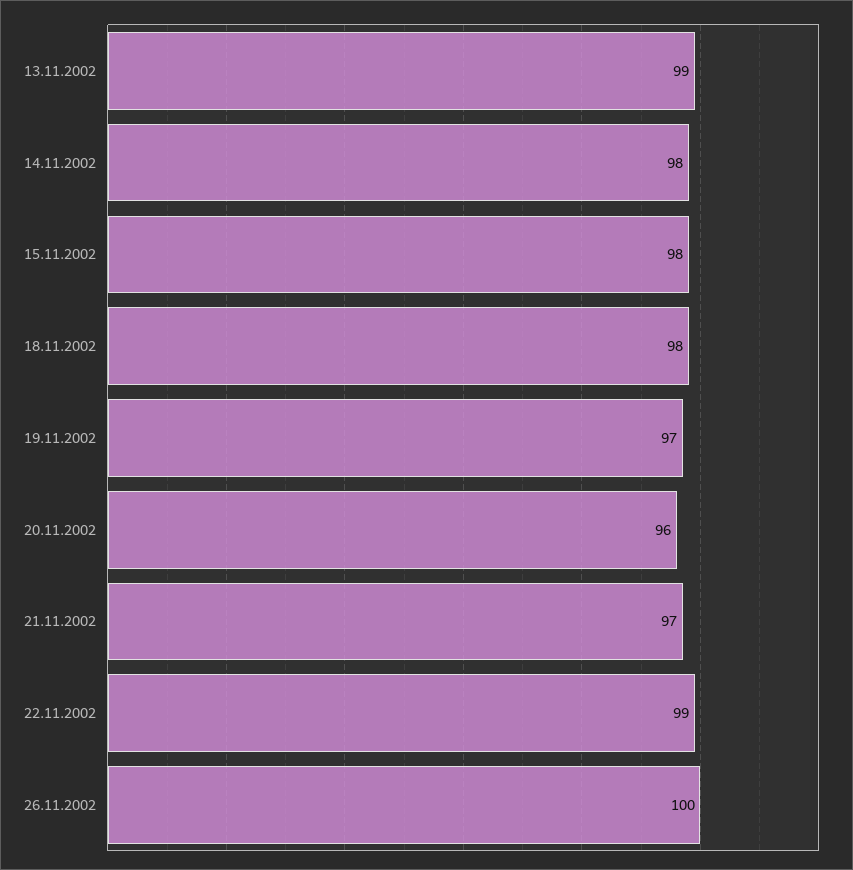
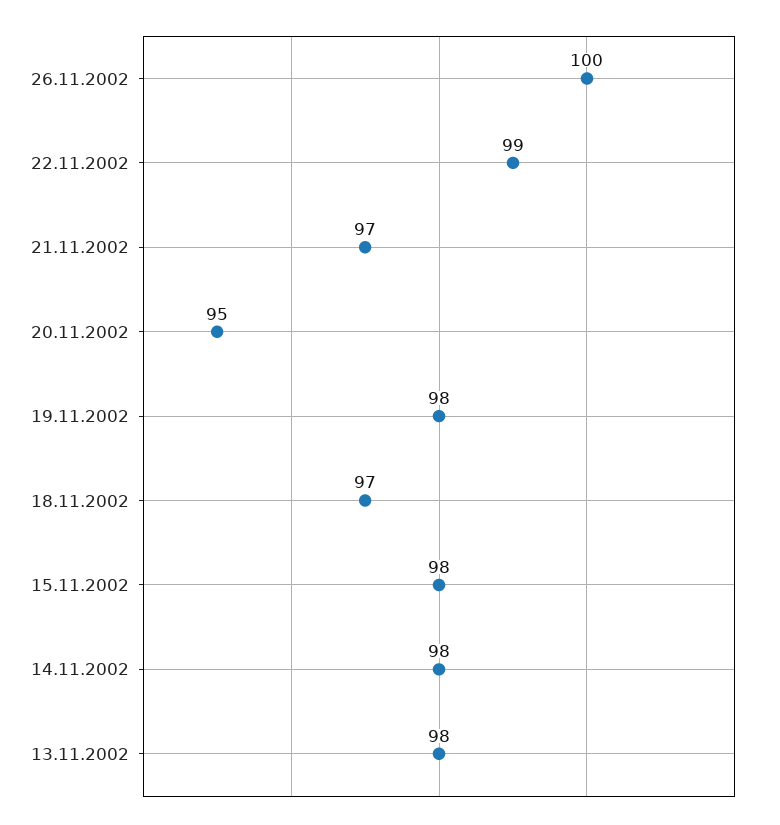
  {
-   "13.11.2002": 99,
+   "13.11.2002": 98,
    "14.11.2002": 98,
    "15.11.2002": 98,
-   "18.11.2002": 98,
+   "18.11.2002": 97,
-   "19.11.2002": 97,
+   "19.11.2002": 98,
-   "20.11.2002": 96,
+   "20.11.2002": 95,
    "21.11.2002": 97,
    "22.11.2002": 99,
    "26.11.2002": 100
  }

